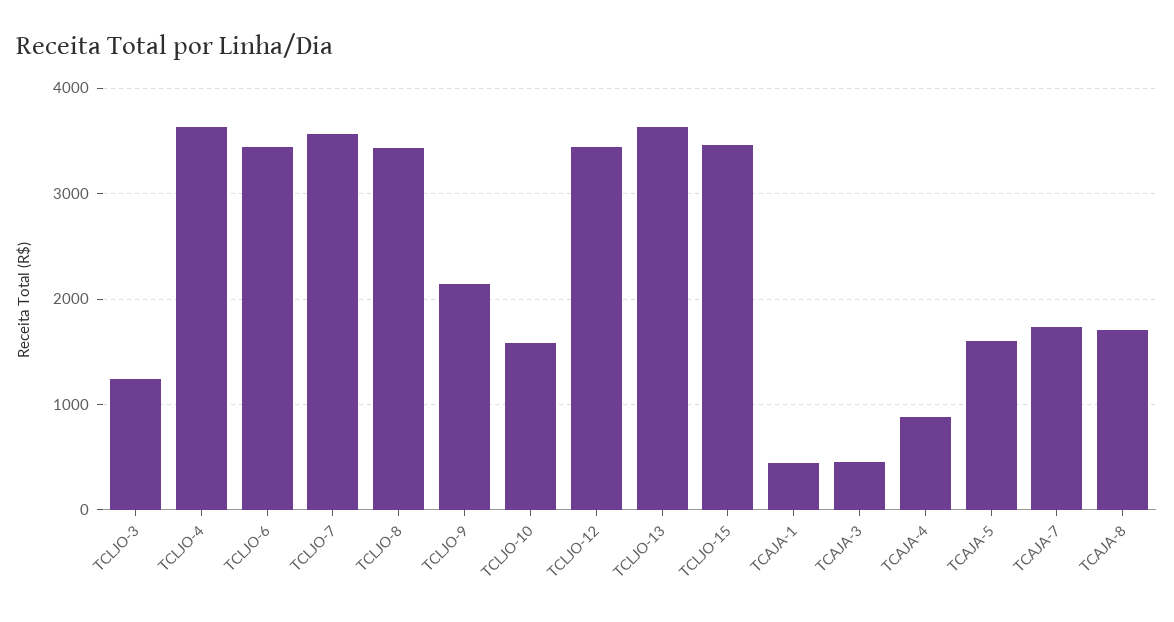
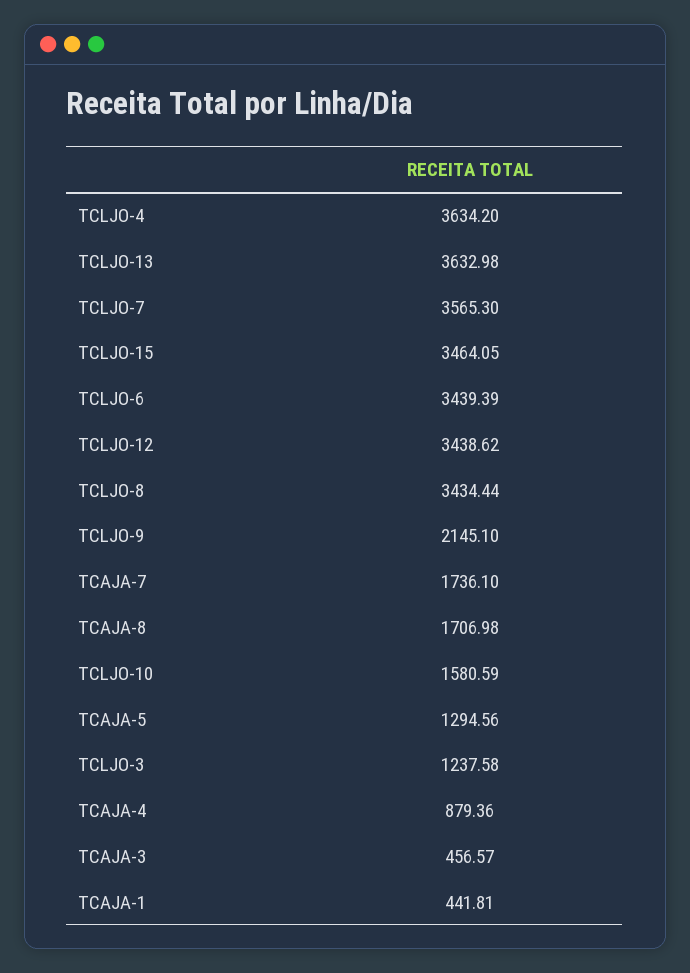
  {
    "TCLJO-3": 1237.58,
    "TCLJO-4": 3634.2,
    "TCLJO-6": 3439.39,
    "TCLJO-7": 3565.3,
    "TCLJO-8": 3434.44,
    "TCLJO-9": 2145.1,
    "TCLJO-10": 1580.59,
    "TCLJO-12": 3438.62,
    "TCLJO-13": 3632.98,
    "TCLJO-15": 3464.05,
    "TCAJA-1": 441.81,
    "TCAJA-3": 456.57,
    "TCAJA-4": 879.36,
-   "TCAJA-5": 1600,
+   "TCAJA-5": 1294.56,
    "TCAJA-7": 1736.1,
    "TCAJA-8": 1706.98
  }

